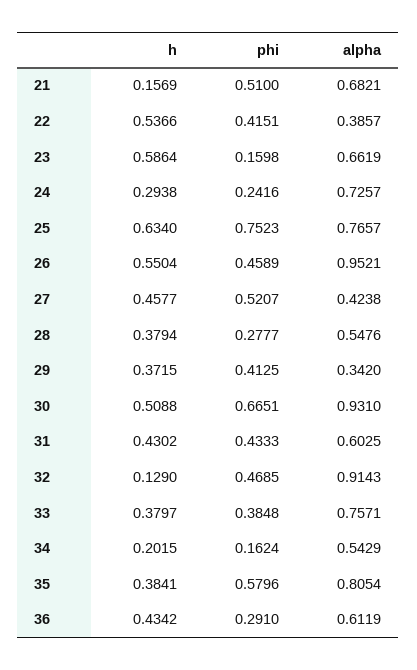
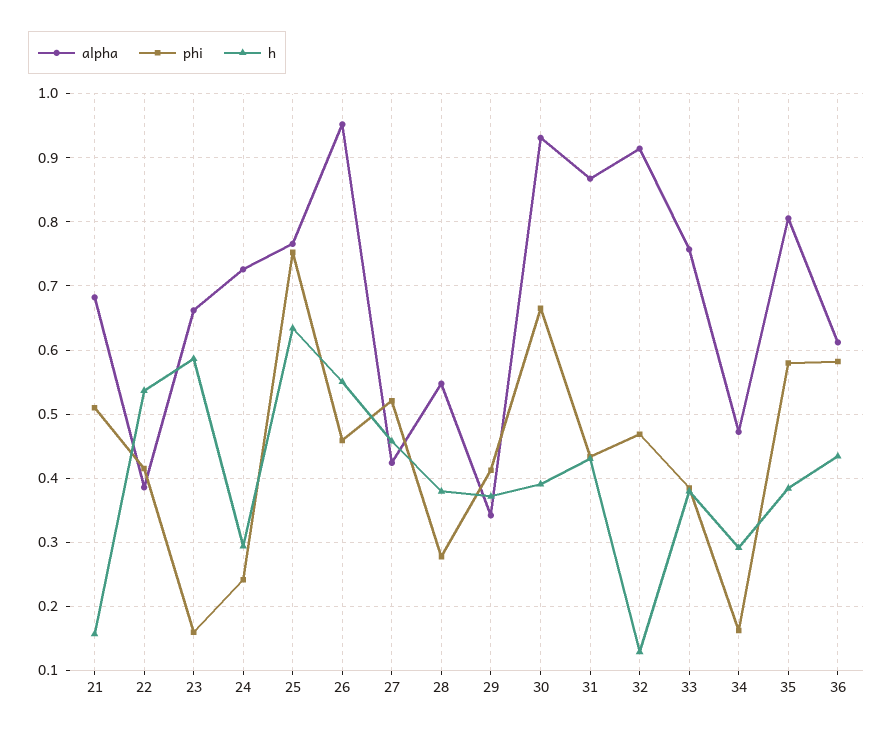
  {
    "h": {
      "21": 0.1569,
      "22": 0.5366,
      "23": 0.5864,
      "24": 0.2938,
      "25": 0.634,
      "26": 0.5504,
      "27": 0.4577,
      "28": 0.3794,
      "29": 0.3715,
-     "30": 0.5088,
+     "30": 0.39,
      "31": 0.4302,
      "32": 0.129,
      "33": 0.3797,
-     "34": 0.2015,
+     "34": 0.29,
      "35": 0.3841,
      "36": 0.4342
    },
    "phi": {
      "21": 0.51,
      "22": 0.4151,
      "23": 0.1598,
      "24": 0.2416,
      "25": 0.7523,
      "26": 0.4589,
      "27": 0.5207,
      "28": 0.2777,
      "29": 0.4125,
      "30": 0.6651,
      "31": 0.4333,
      "32": 0.4685,
      "33": 0.3848,
      "34": 0.1624,
      "35": 0.5796,
-     "36": 0.291
+     "36": 0.58
    },
    "alpha": {
      "21": 0.6821,
      "22": 0.3857,
      "23": 0.6619,
      "24": 0.7257,
      "25": 0.7657,
      "26": 0.9521,
      "27": 0.4238,
      "28": 0.5476,
      "29": 0.342,
      "30": 0.931,
-     "31": 0.6025,
+     "31": 0.87,
      "32": 0.9143,
      "33": 0.7571,
-     "34": 0.5429,
+     "34": 0.47,
      "35": 0.8054,
      "36": 0.6119
    }
  }

